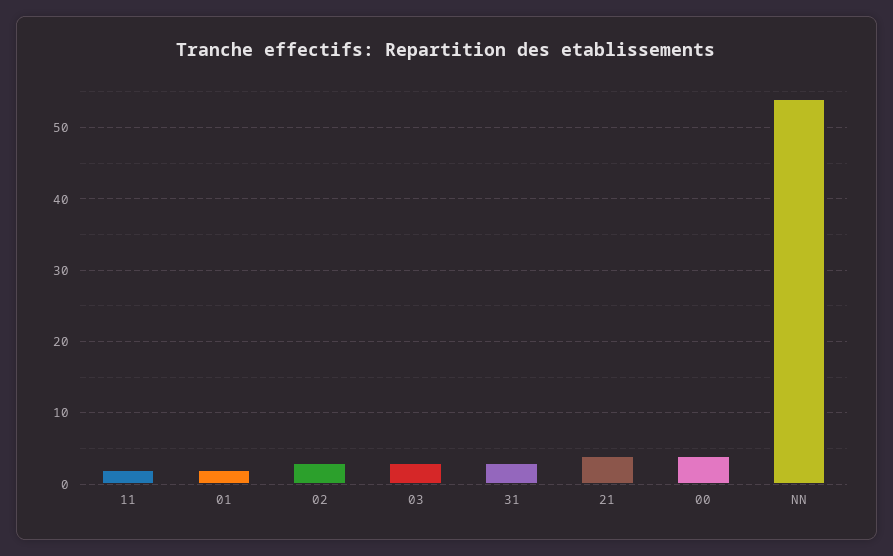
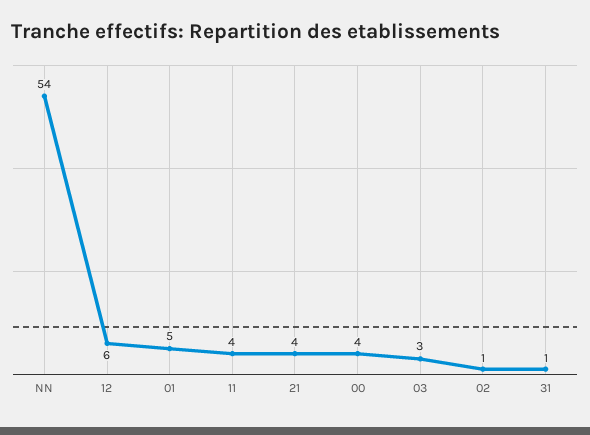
  {
-   "11": 2,
+   "11": 4,
-   "01": 2,
+   "01": 5,
-   "02": 3,
+   "02": 1,
    "03": 3,
-   "31": 3,
+   "31": 1,
    "21": 4,
    "00": 4,
-   "NN": 54
+   "NN": 54,
+   "12": 6
  }

